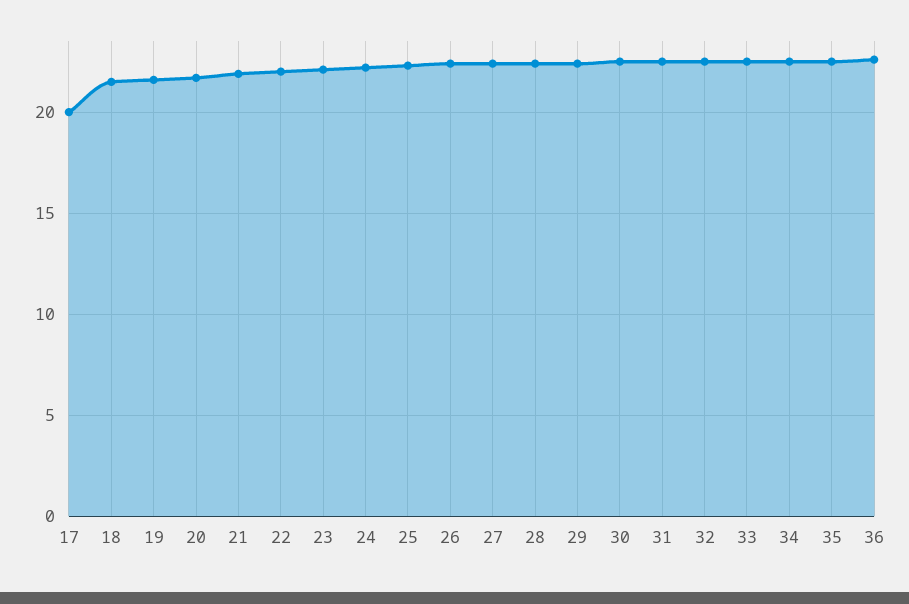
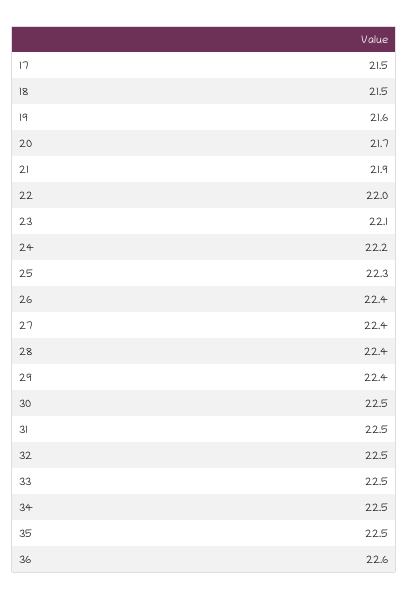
  {
-   "17": 20,
+   "17": 21.5,
    "18": 21.5,
    "19": 21.6,
    "20": 21.7,
    "21": 21.9,
    "22": 22,
    "23": 22.1,
    "24": 22.2,
    "25": 22.3,
    "26": 22.4,
    "27": 22.4,
    "28": 22.4,
    "29": 22.4,
    "30": 22.5,
    "31": 22.5,
    "32": 22.5,
    "33": 22.5,
    "34": 22.5,
    "35": 22.5,
    "36": 22.6
  }

